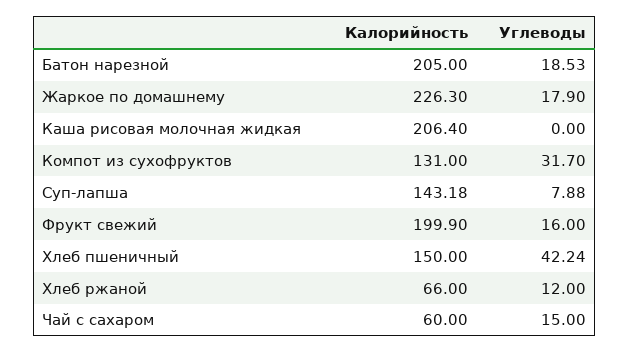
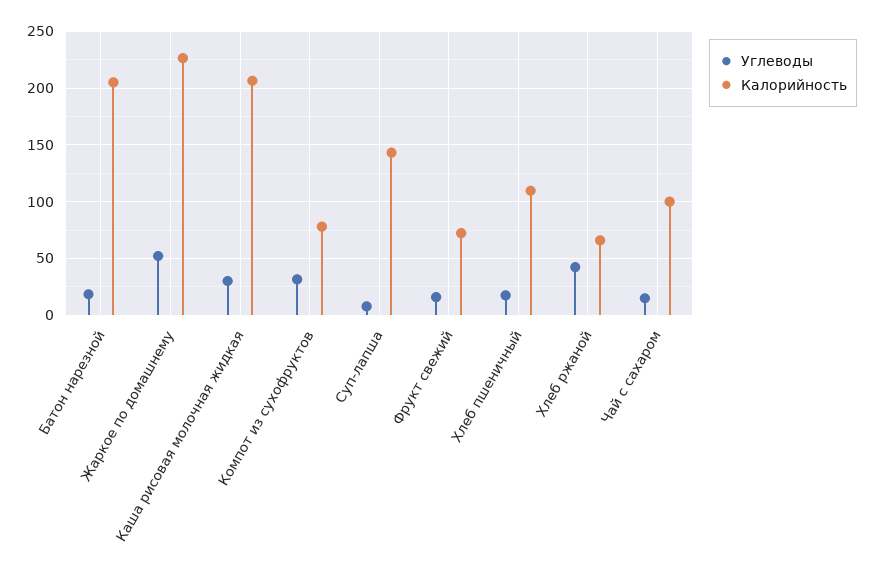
  {
    "Калорийность": {
      "Батон нарезной": 205,
      "Жаркое по домашнему": 226.3,
      "Каша рисовая молочная жидкая": 206.4,
-     "Компот из сухофруктов": 131,
+     "Компот из сухофруктов": 80,
      "Суп-лапша": 143.18,
-     "Фрукт свежий": 199.9,
+     "Фрукт свежий": 70,
-     "Хлеб пшеничный": 150,
+     "Хлеб пшеничный": 110,
      "Хлеб ржаной": 66,
-     "Чай с сахаром": 60
+     "Чай с сахаром": 100
    },
    "Углеводы": {
      "Батон нарезной": 18.53,
-     "Жаркое по домашнему": 17.9,
+     "Жаркое по домашнему": 50,
-     "Каша рисовая молочная жидкая": 0,
+     "Каша рисовая молочная жидкая": 30,
      "Компот из сухофруктов": 31.7,
      "Суп-лапша": 7.88,
      "Фрукт свежий": 16,
-     "Хлеб пшеничный": 42.24,
+     "Хлеб пшеничный": 20,
-     "Хлеб ржаной": 12,
+     "Хлеб ржаной": 40,
      "Чай с сахаром": 15
    }
  }

